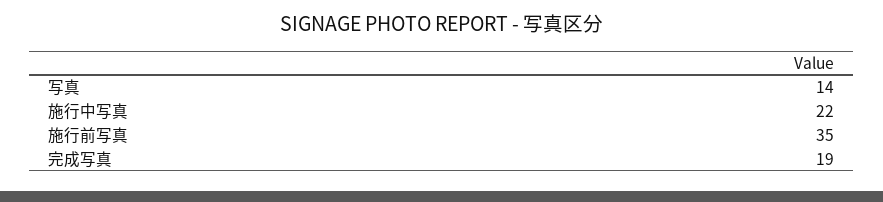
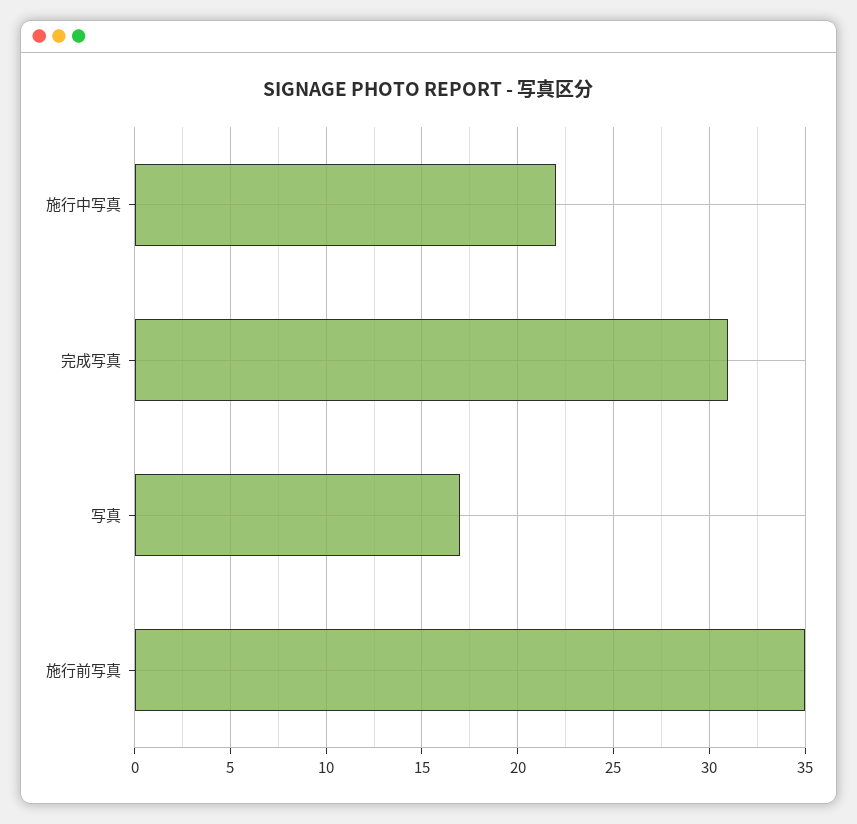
  {
-   "写真": 14,
+   "写真": 17,
    "施行中写真": 22,
    "施行前写真": 35,
-   "完成写真": 19
+   "完成写真": 31
  }

